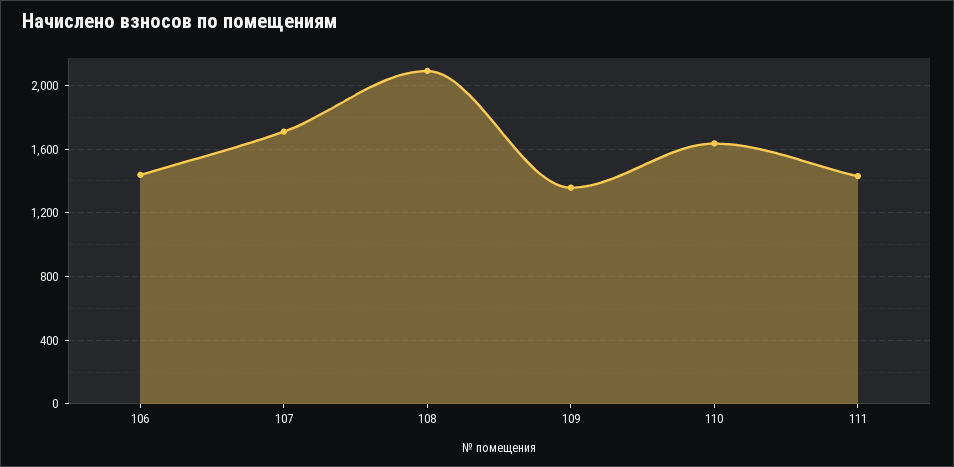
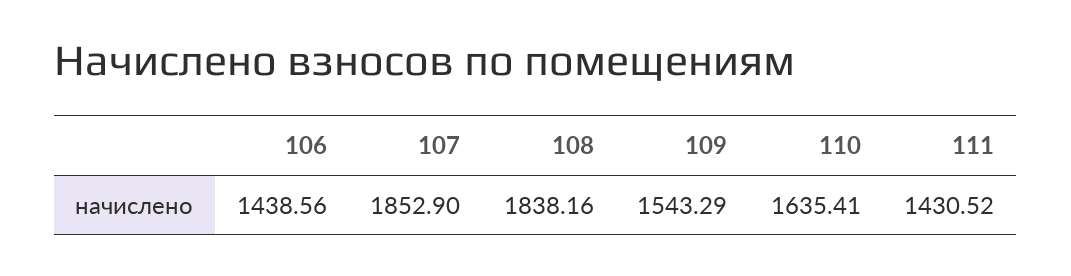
  {
    "106": 1438.56,
-   "107": 1700,
+   "107": 1852.9,
-   "108": 2100,
+   "108": 1838.16,
-   "109": 1350,
+   "109": 1543.29,
    "110": 1635.41,
    "111": 1430.52
  }

